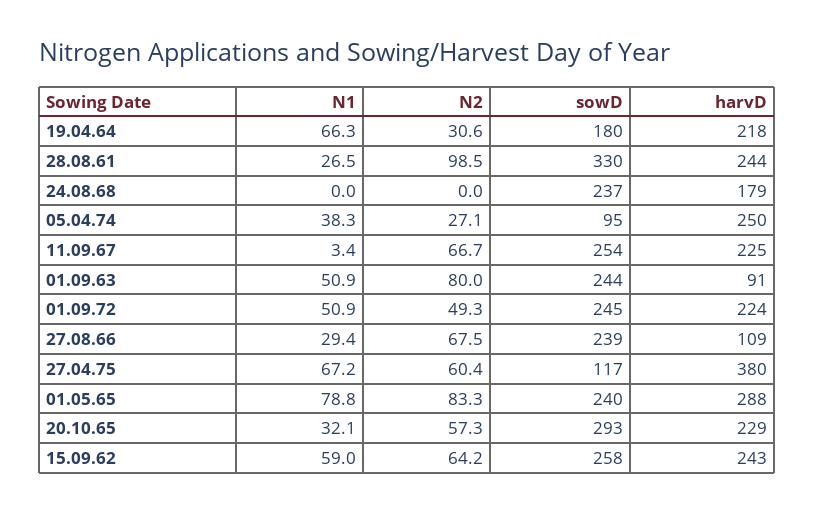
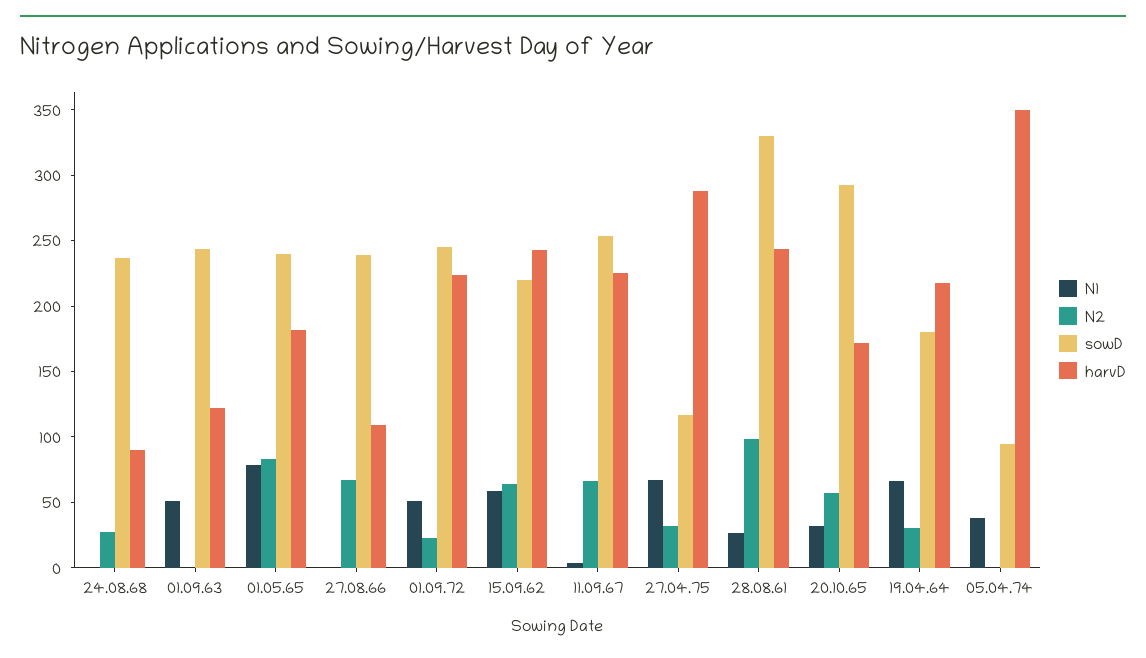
  {
    "N1": {
      "19.04.64": 66.3,
      "28.08.61": 26.5,
      "24.08.68": 0,
      "05.04.74": 38.3,
      "11.09.67": 3.4,
      "01.09.63": 50.9,
      "01.09.72": 50.9,
-     "27.08.66": 29.4,
+     "27.08.66": 0,
      "27.04.75": 67.2,
      "01.05.65": 78.8,
      "20.10.65": 32.1,
      "15.09.62": 59
    },
    "N2": {
      "19.04.64": 30.6,
      "28.08.61": 98.5,
-     "24.08.68": 0,
+     "24.08.68": 30,
-     "05.04.74": 27.1,
+     "05.04.74": 0,
      "11.09.67": 66.7,
-     "01.09.63": 80,
+     "01.09.63": 0,
-     "01.09.72": 49.3,
+     "01.09.72": 20,
      "27.08.66": 67.5,
-     "27.04.75": 60.4,
+     "27.04.75": 30,
      "01.05.65": 83.3,
      "20.10.65": 57.3,
      "15.09.62": 64.2
    },
    "sowD": {
      "19.04.64": 180,
      "28.08.61": 330,
      "24.08.68": 237,
      "05.04.74": 95,
      "11.09.67": 254,
      "01.09.63": 244,
      "01.09.72": 245,
      "27.08.66": 239,
      "27.04.75": 117,
      "01.05.65": 240,
      "20.10.65": 293,
-     "15.09.62": 258
+     "15.09.62": 220
    },
    "harvD": {
      "19.04.64": 218,
      "28.08.61": 244,
-     "24.08.68": 179,
+     "24.08.68": 90,
-     "05.04.74": 250,
+     "05.04.74": 350,
      "11.09.67": 225,
-     "01.09.63": 91,
+     "01.09.63": 120,
      "01.09.72": 224,
      "27.08.66": 109,
-     "27.04.75": 380,
+     "27.04.75": 290,
-     "01.05.65": 288,
+     "01.05.65": 180,
-     "20.10.65": 229,
+     "20.10.65": 170,
      "15.09.62": 243
    }
  }

